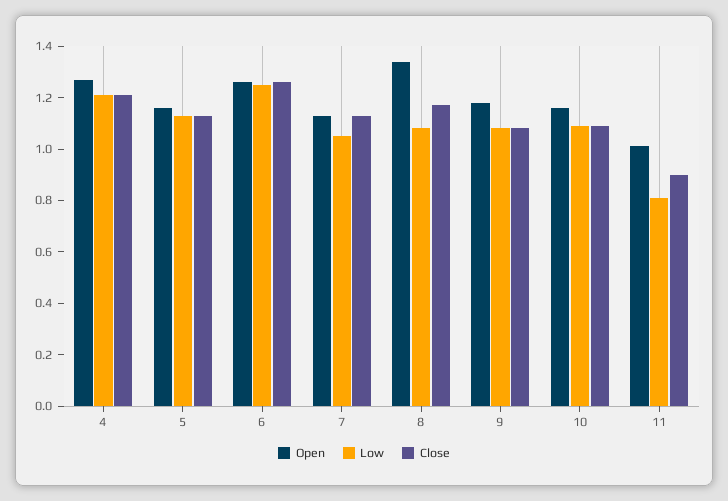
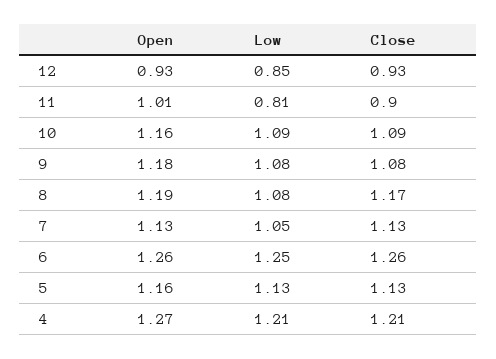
  {
    "Open": {
      "4": 1.27,
      "5": 1.16,
      "6": 1.26,
      "7": 1.13,
-     "8": 1.35,
+     "8": 1.19,
      "9": 1.18,
      "10": 1.16,
-     "11": 1.01
+     "11": 1.01,
+     "12": 0.93
    },
    "Low": {
      "4": 1.21,
      "5": 1.13,
      "6": 1.25,
      "7": 1.05,
      "8": 1.08,
      "9": 1.08,
      "10": 1.09,
-     "11": 0.81
+     "11": 0.81,
+     "12": 0.85
    },
    "Close": {
      "4": 1.21,
      "5": 1.13,
      "6": 1.26,
      "7": 1.13,
      "8": 1.17,
      "9": 1.08,
      "10": 1.09,
-     "11": 0.9
+     "11": 0.9,
+     "12": 0.93
    }
  }

